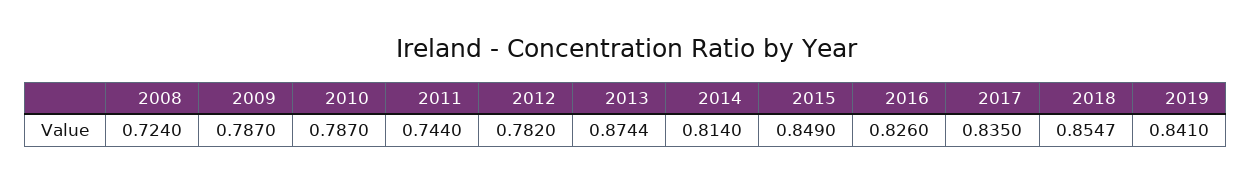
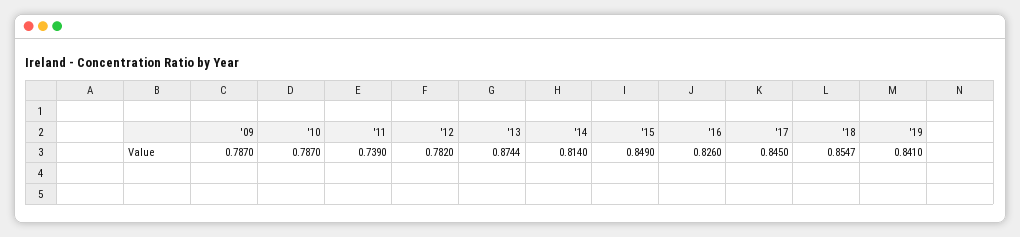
  {
-   "2008": 0.724,
    "2009": 0.787,
    "2010": 0.787,
-   "2011": 0.744,
+   "2011": 0.739,
    "2012": 0.782,
    "2013": 0.8744,
    "2014": 0.814,
    "2015": 0.849,
    "2016": 0.826,
-   "2017": 0.835,
+   "2017": 0.845,
    "2018": 0.8547,
    "2019": 0.841
  }

